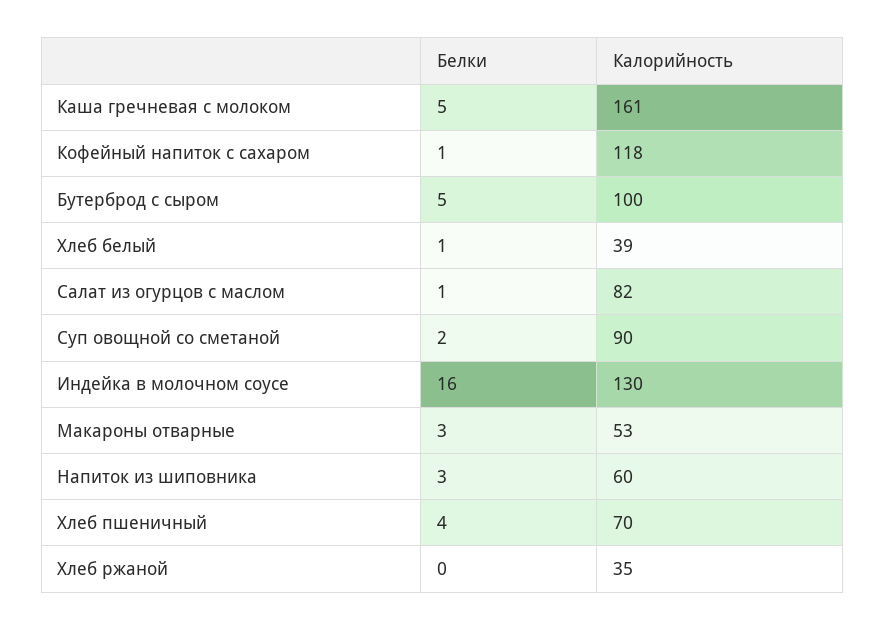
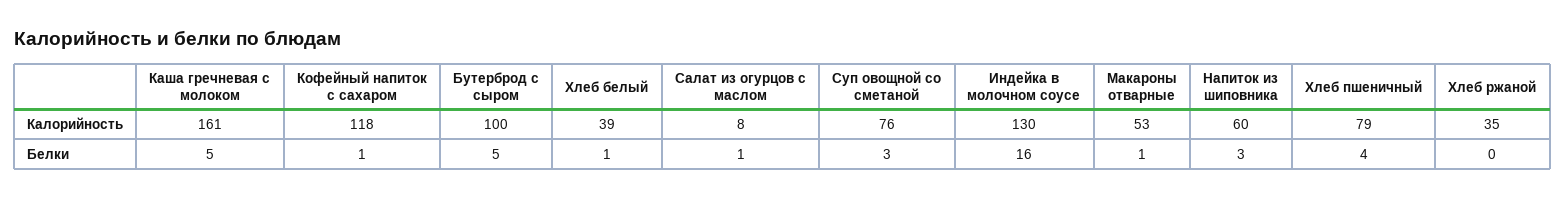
  {
    "Белки": {
      "Каша гречневая с молоком": 5,
      "Кофейный напиток с сахаром": 1,
      "Бутерброд с сыром": 5,
      "Хлеб белый": 1,
      "Салат из огурцов с маслом": 1,
-     "Суп овощной со сметаной": 2,
+     "Суп овощной со сметаной": 3,
      "Индейка в молочном соусе": 16,
-     "Макароны отварные": 3,
+     "Макароны отварные": 1,
      "Напиток из шиповника": 3,
      "Хлеб пшеничный": 4,
      "Хлеб ржаной": 0
    },
    "Калорийность": {
      "Каша гречневая с молоком": 161,
      "Кофейный напиток с сахаром": 118,
      "Бутерброд с сыром": 100,
      "Хлеб белый": 39,
-     "Салат из огурцов с маслом": 82,
+     "Салат из огурцов с маслом": 8,
-     "Суп овощной со сметаной": 90,
+     "Суп овощной со сметаной": 76,
      "Индейка в молочном соусе": 130,
      "Макароны отварные": 53,
      "Напиток из шиповника": 60,
-     "Хлеб пшеничный": 70,
+     "Хлеб пшеничный": 79,
      "Хлеб ржаной": 35
    }
  }

